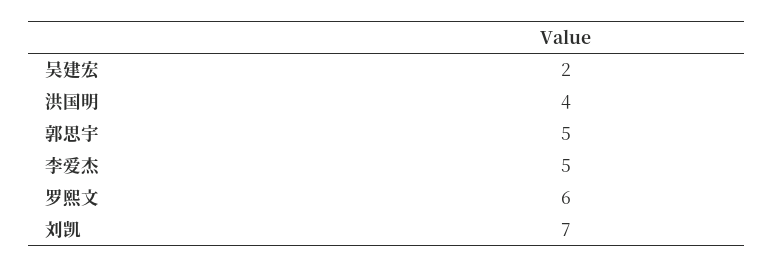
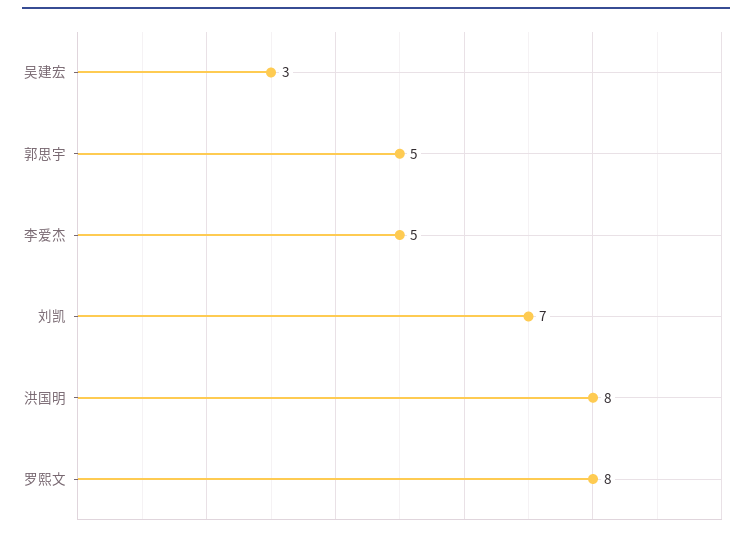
  {
-   "吴建宏": 2,
+   "吴建宏": 3,
-   "洪国明": 4,
+   "洪国明": 8,
    "郭思宇": 5,
    "李爱杰": 5,
-   "罗熙文": 6,
+   "罗熙文": 8,
    "刘凯": 7
  }

